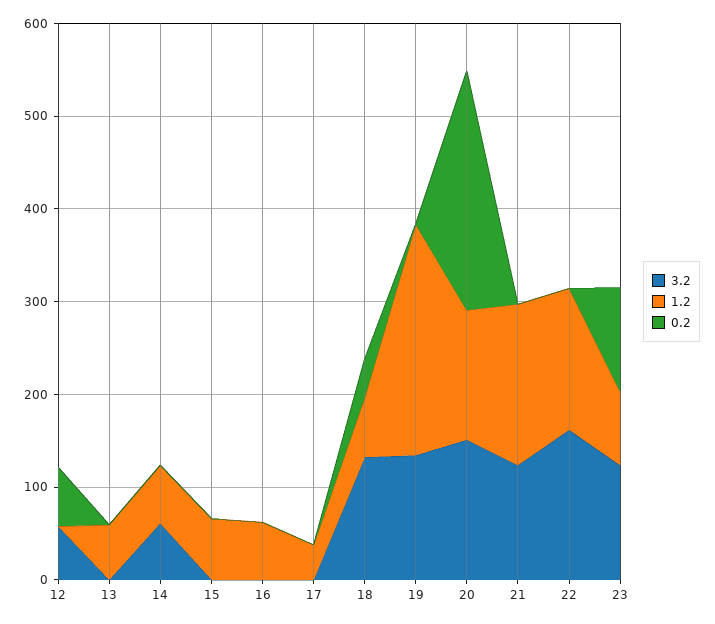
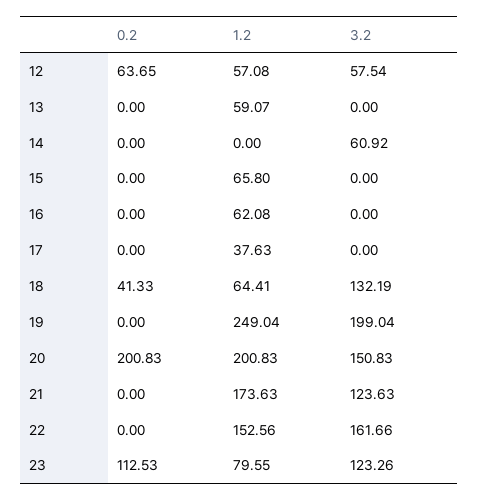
  {
    "3.2": {
      "12": 57.54,
      "13": 0,
      "14": 60.92,
      "15": 0,
      "16": 0,
      "17": 0,
      "18": 132.19,
-     "19": 140,
+     "19": 199.04,
      "20": 150.83,
      "21": 123.63,
      "22": 161.66,
      "23": 123.26
    },
    "1.2": {
-     "12": 0,
+     "12": 57.08,
      "13": 59.07,
-     "14": 60,
+     "14": 0,
      "15": 65.8,
      "16": 62.08,
      "17": 37.63,
      "18": 64.41,
      "19": 249.04,
-     "20": 140,
+     "20": 200.83,
      "21": 173.63,
      "22": 152.56,
      "23": 79.55
    },
    "0.2": {
      "12": 63.65,
      "13": 0,
      "14": 0,
      "15": 0,
      "16": 0,
      "17": 0,
      "18": 41.33,
      "19": 0,
-     "20": 260,
+     "20": 200.83,
      "21": 0,
      "22": 0,
      "23": 112.53
    }
  }

